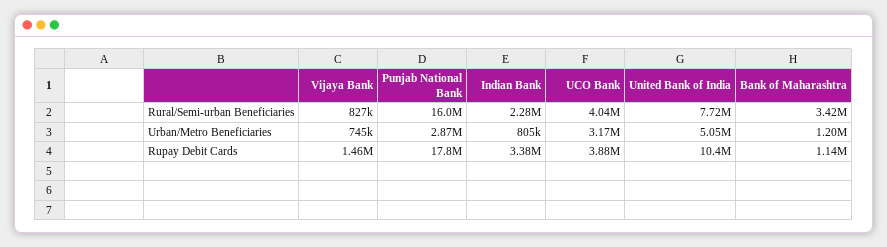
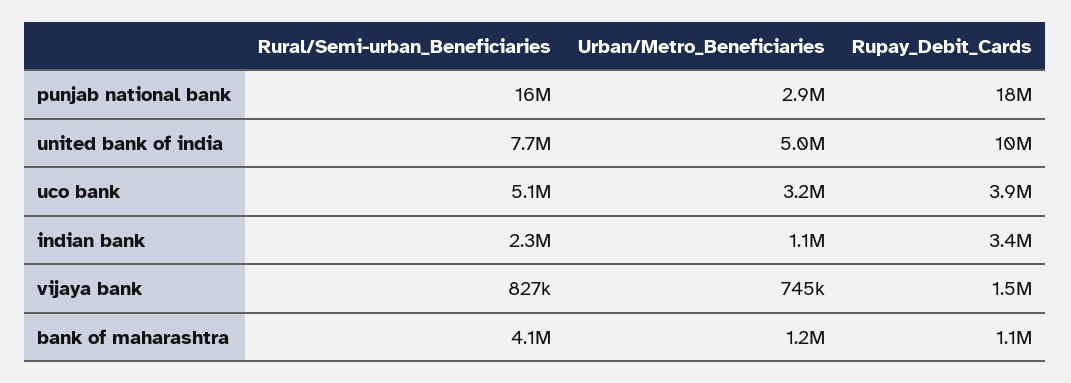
  {
    "Vijaya Bank": {
      "Rural/Semi-urban Beneficiaries": 827000,
      "Urban/Metro Beneficiaries": 745000,
      "Rupay Debit Cards": 1460000
    },
    "Punjab National Bank": {
      "Rural/Semi-urban Beneficiaries": 16000000,
      "Urban/Metro Beneficiaries": 2870000,
      "Rupay Debit Cards": 17800000
    },
    "Indian Bank": {
      "Rural/Semi-urban Beneficiaries": 2280000,
-     "Urban/Metro Beneficiaries": 805000,
+     "Urban/Metro Beneficiaries": 1100000,
      "Rupay Debit Cards": 3380000
    },
    "UCO Bank": {
-     "Rural/Semi-urban Beneficiaries": 4040000,
+     "Rural/Semi-urban Beneficiaries": 5100000,
      "Urban/Metro Beneficiaries": 3170000,
      "Rupay Debit Cards": 3880000
    },
    "United Bank of India": {
      "Rural/Semi-urban Beneficiaries": 7720000,
      "Urban/Metro Beneficiaries": 5050000,
      "Rupay Debit Cards": 10400000
    },
    "Bank of Maharashtra": {
-     "Rural/Semi-urban Beneficiaries": 3420000,
+     "Rural/Semi-urban Beneficiaries": 4100000,
      "Urban/Metro Beneficiaries": 1200000,
      "Rupay Debit Cards": 1140000
    }
  }

